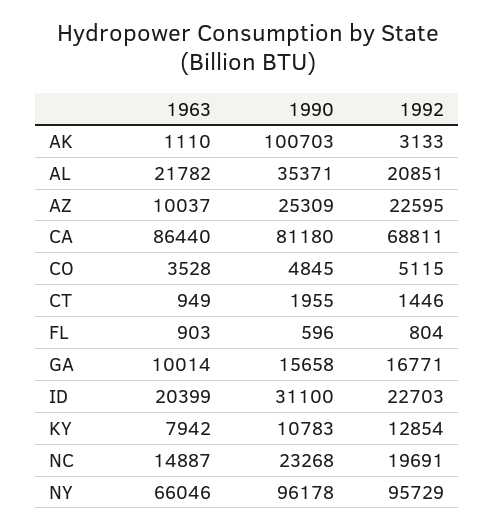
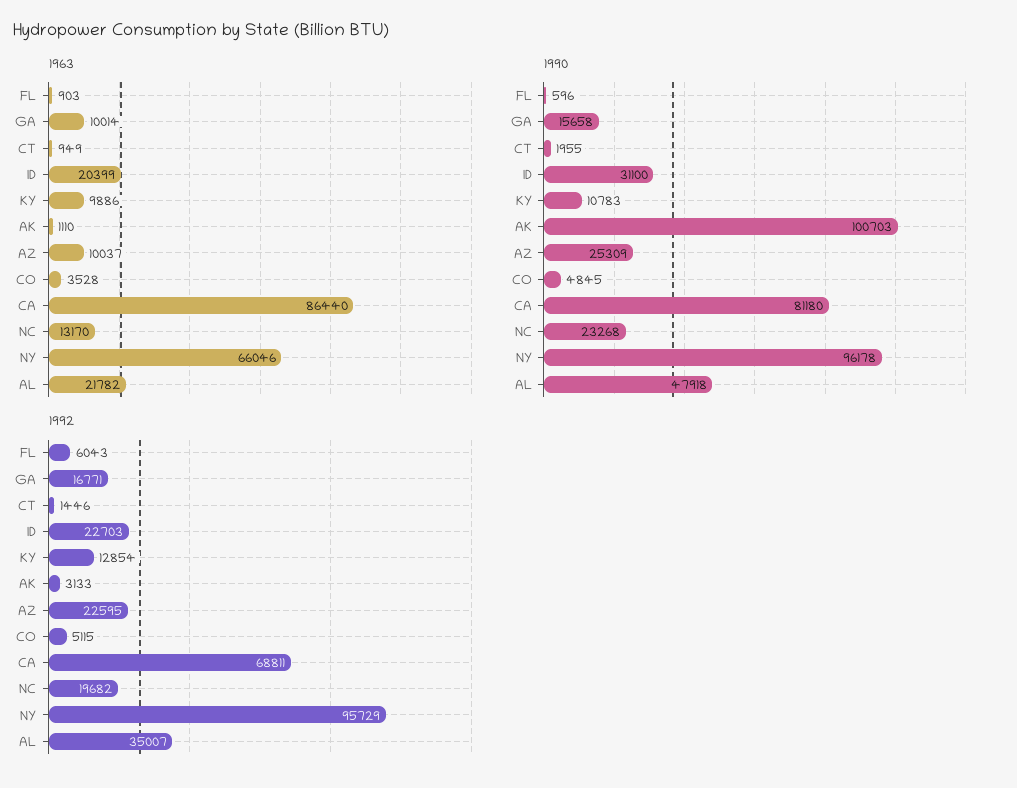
  {
    "1963": {
      "AK": 1110,
      "AL": 21782,
      "AZ": 10037,
      "CA": 86440,
      "CO": 3528,
      "CT": 949,
      "FL": 903,
      "GA": 10014,
      "ID": 20399,
-     "KY": 7942,
+     "KY": 9886,
-     "NC": 14887,
+     "NC": 13170,
      "NY": 66046
    },
    "1990": {
      "AK": 100703,
-     "AL": 35371,
+     "AL": 47918,
      "AZ": 25309,
      "CA": 81180,
      "CO": 4845,
      "CT": 1955,
      "FL": 596,
      "GA": 15658,
      "ID": 31100,
      "KY": 10783,
      "NC": 23268,
      "NY": 96178
    },
    "1992": {
      "AK": 3133,
-     "AL": 20851,
+     "AL": 35007,
      "AZ": 22595,
      "CA": 68811,
      "CO": 5115,
      "CT": 1446,
-     "FL": 804,
+     "FL": 6043,
      "GA": 16771,
      "ID": 22703,
      "KY": 12854,
-     "NC": 19691,
+     "NC": 19682,
      "NY": 95729
    }
  }

